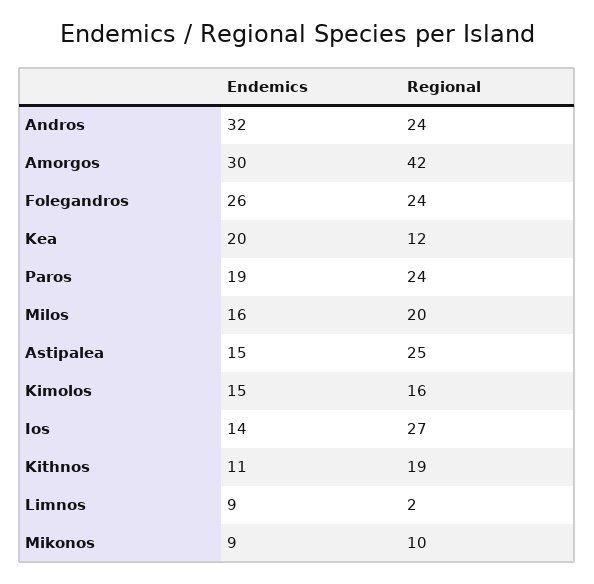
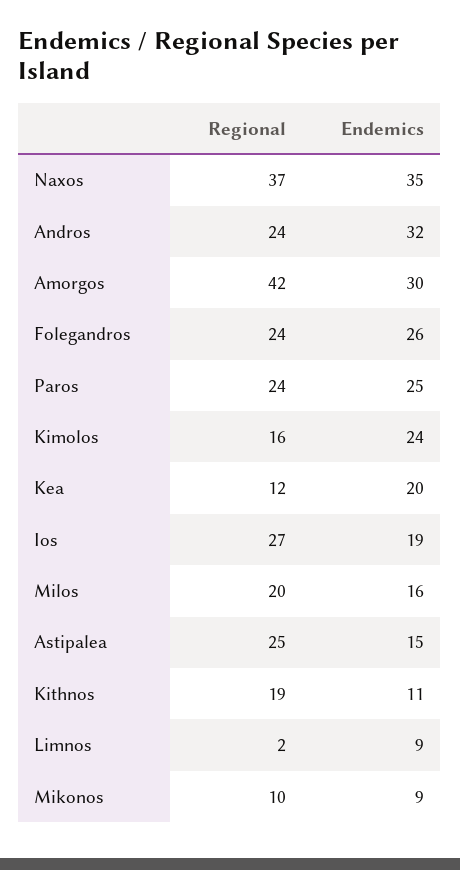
  {
    "Endemics": {
      "Andros": 32,
      "Amorgos": 30,
      "Folegandros": 26,
      "Kea": 20,
-     "Paros": 19,
+     "Paros": 25,
      "Milos": 16,
      "Astipalea": 15,
-     "Kimolos": 15,
+     "Kimolos": 24,
-     "Ios": 14,
+     "Ios": 19,
      "Kithnos": 11,
      "Limnos": 9,
-     "Mikonos": 9
+     "Mikonos": 9,
+     "Naxos": 35
    },
    "Regional": {
      "Andros": 24,
      "Amorgos": 42,
      "Folegandros": 24,
      "Kea": 12,
      "Paros": 24,
      "Milos": 20,
      "Astipalea": 25,
      "Kimolos": 16,
      "Ios": 27,
      "Kithnos": 19,
      "Limnos": 2,
-     "Mikonos": 10
+     "Mikonos": 10,
+     "Naxos": 37
    }
  }

